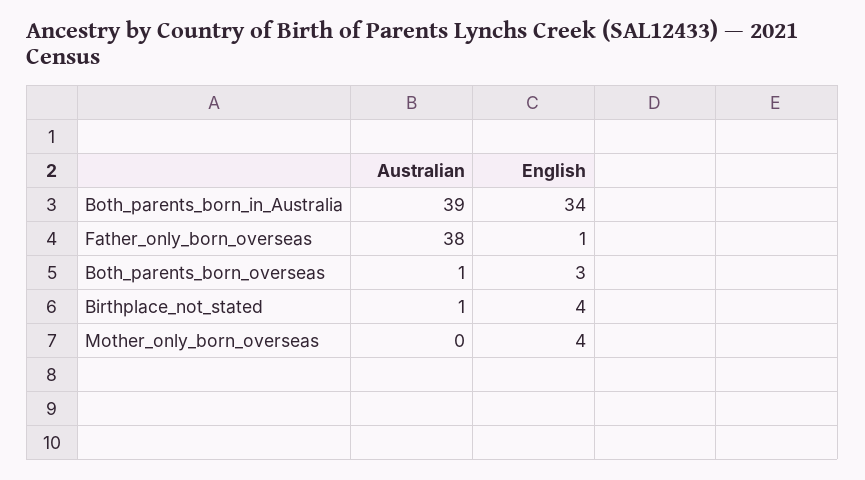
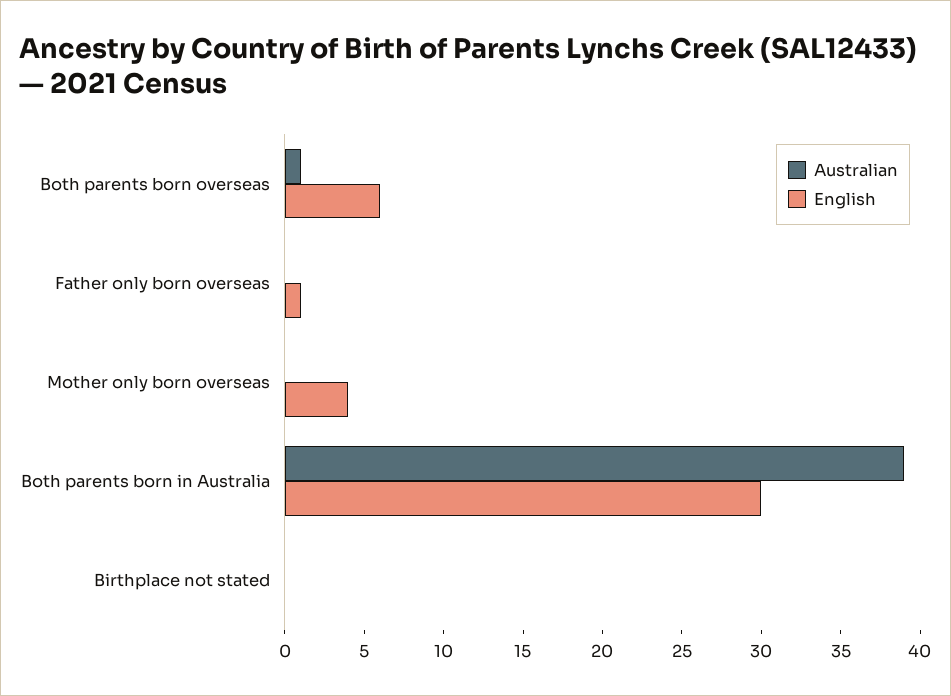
  {
    "Australian": {
      "Both_parents_born_in_Australia": 39,
-     "Father_only_born_overseas": 38,
+     "Father_only_born_overseas": 0,
      "Both_parents_born_overseas": 1,
-     "Birthplace_not_stated": 1,
+     "Birthplace_not_stated": 0,
      "Mother_only_born_overseas": 0
    },
    "English": {
-     "Both_parents_born_in_Australia": 34,
+     "Both_parents_born_in_Australia": 30,
      "Father_only_born_overseas": 1,
-     "Both_parents_born_overseas": 3,
+     "Both_parents_born_overseas": 6,
-     "Birthplace_not_stated": 4,
+     "Birthplace_not_stated": 0,
      "Mother_only_born_overseas": 4
    }
  }

